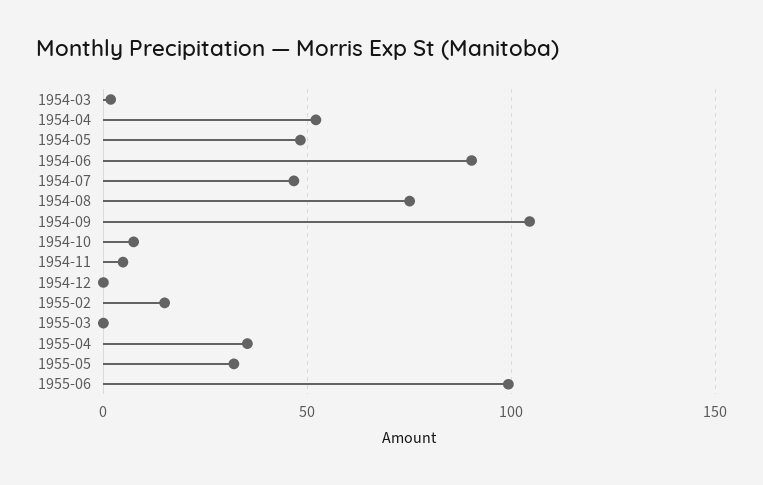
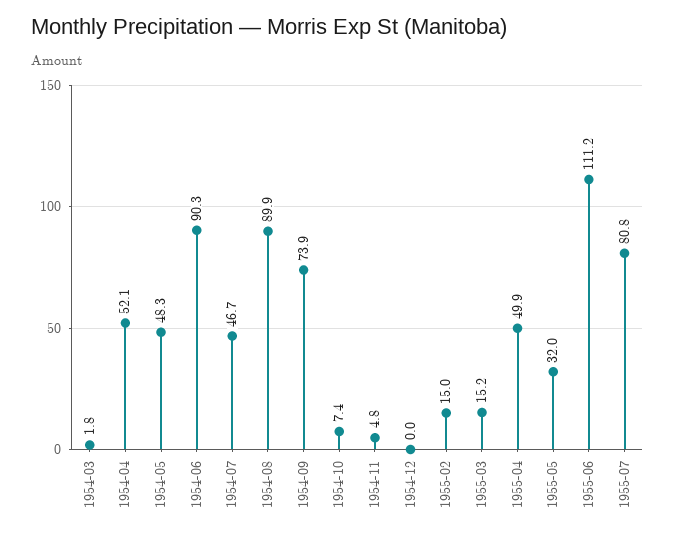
  {
    "1954-03": 1.8,
    "1954-04": 52.1,
    "1954-05": 48.3,
    "1954-06": 90.3,
    "1954-07": 46.7,
-   "1954-08": 75,
+   "1954-08": 89.9,
-   "1954-09": 105,
+   "1954-09": 73.9,
    "1954-10": 7.4,
    "1954-11": 4.8,
    "1954-12": 0,
    "1955-02": 15,
-   "1955-03": 0,
+   "1955-03": 15.2,
-   "1955-04": 35,
+   "1955-04": 49.9,
    "1955-05": 32,
-   "1955-06": 100
+   "1955-06": 111.2,
+   "1955-07": 80.8
  }

